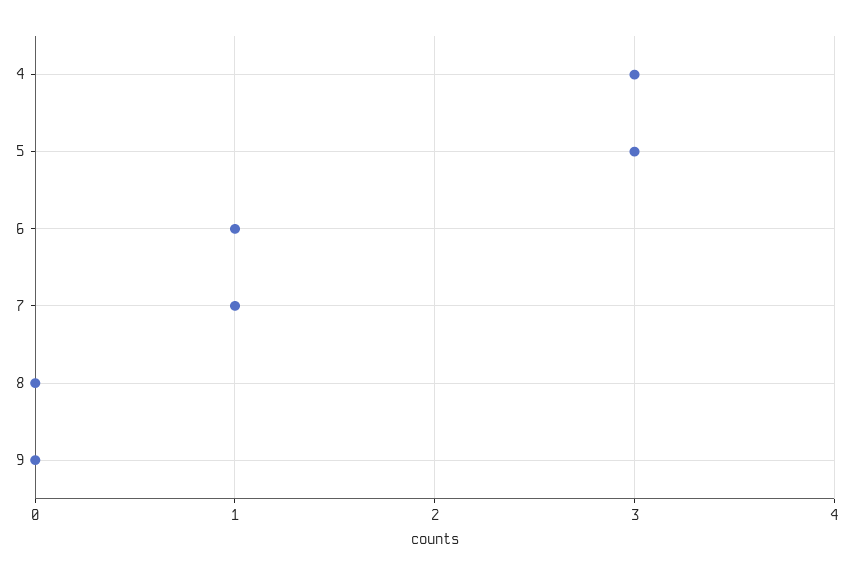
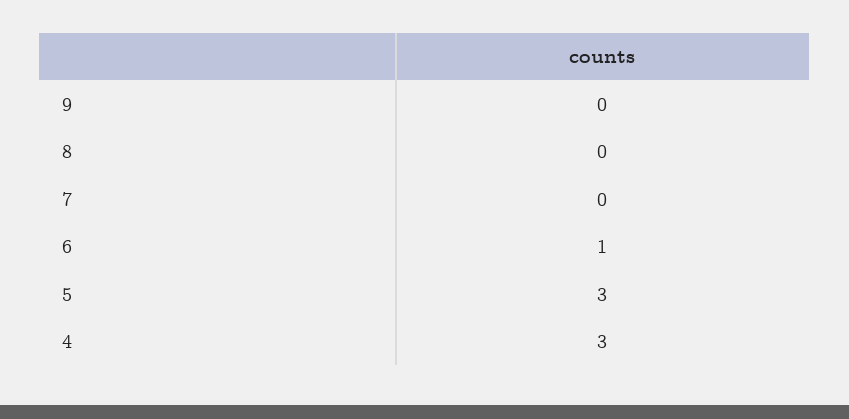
  {
    "4": 3,
    "5": 3,
    "6": 1,
-   "7": 1,
+   "7": 0,
    "8": 0,
    "9": 0
  }

